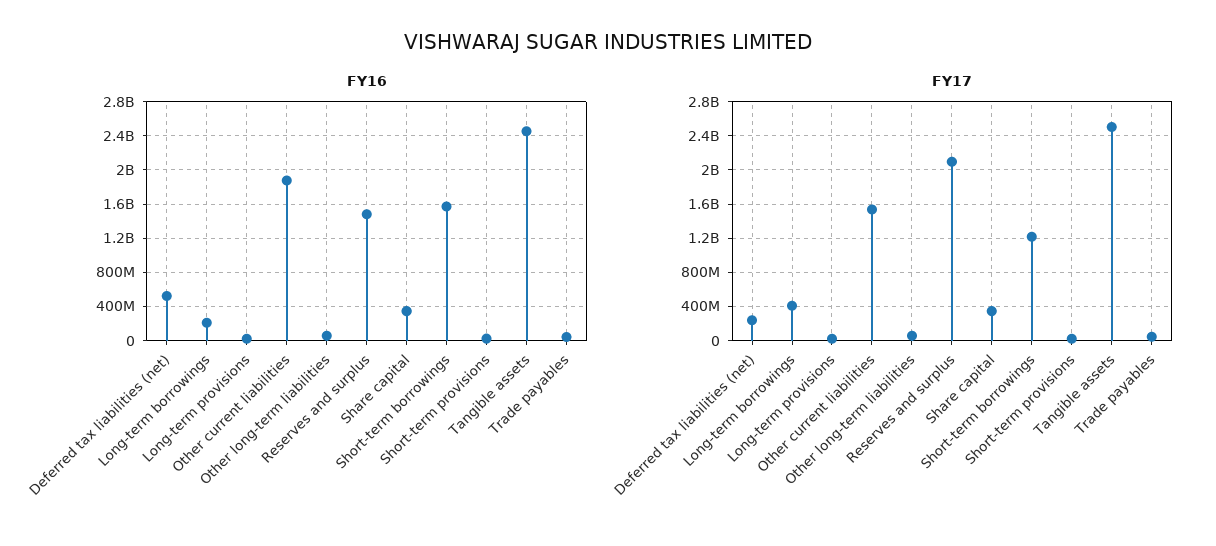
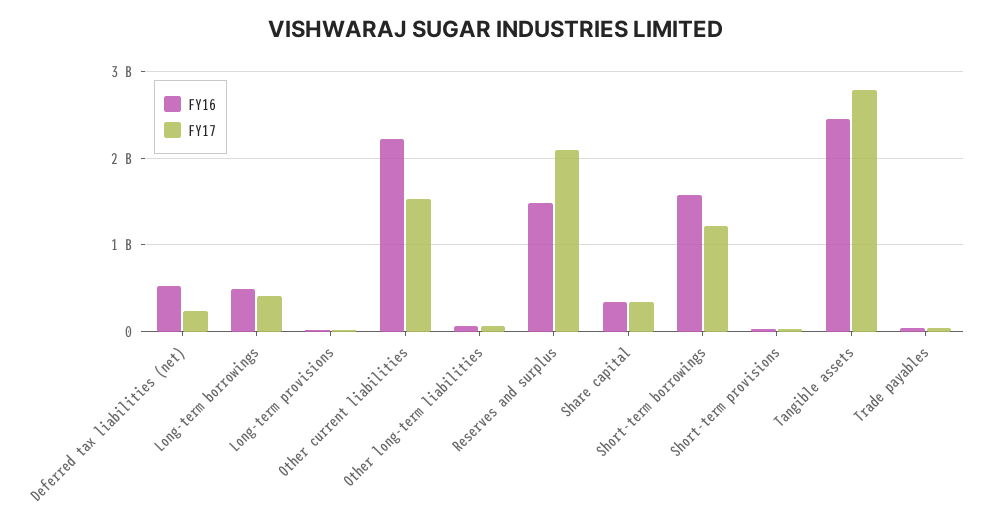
  {
    "FY16": {
      "Deferred tax liabilities (net)": 500000000,
-     "Long-term borrowings": 200000000,
+     "Long-term borrowings": 500000000,
      "Long-term provisions": 0,
-     "Other current liabilities": 1900000000,
+     "Other current liabilities": 2200000000,
      "Other long-term liabilities": 100000000,
      "Reserves and surplus": 1500000000,
      "Share capital": 300000000,
      "Short-term borrowings": 1600000000,
      "Short-term provisions": 0,
      "Tangible assets": 2500000000,
      "Trade payables": 0
    },
    "FY17": {
      "Deferred tax liabilities (net)": 200000000,
      "Long-term borrowings": 400000000,
      "Long-term provisions": 0,
      "Other current liabilities": 1500000000,
      "Other long-term liabilities": 100000000,
      "Reserves and surplus": 2100000000,
      "Share capital": 300000000,
      "Short-term borrowings": 1200000000,
      "Short-term provisions": 0,
-     "Tangible assets": 2500000000,
+     "Tangible assets": 2800000000,
      "Trade payables": 0
    }
  }

